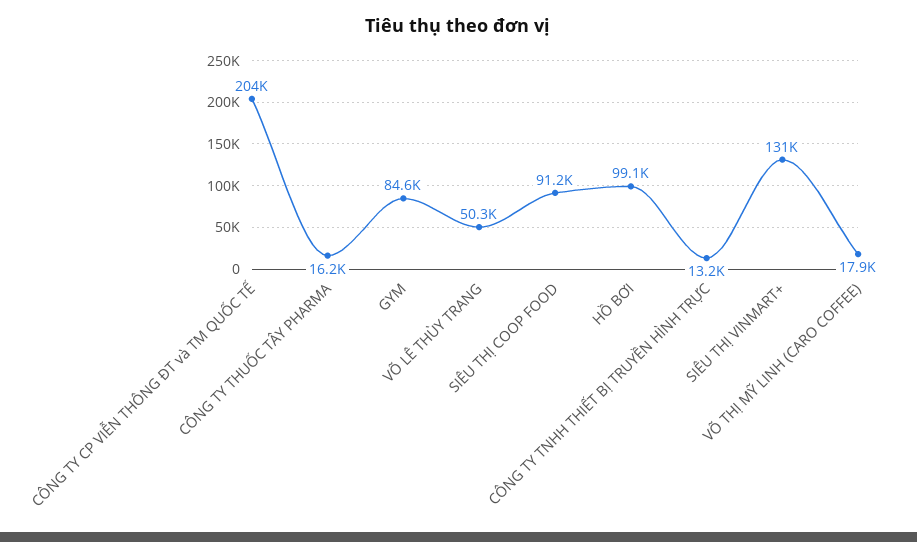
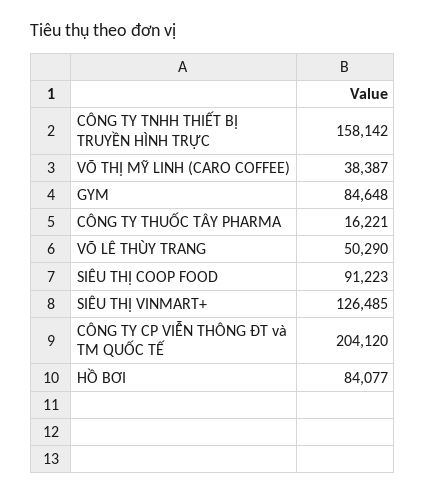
  {
    "CÔNG TY CP VIỄN THÔNG ĐT và TM QUỐC TẾ": 204120,
    "CÔNG TY THUỐC TÂY PHARMA": 16221,
    "GYM": 84648,
    "VÕ LÊ THÙY TRANG": 50290,
    "SIÊU THỊ COOP FOOD": 91223,
-   "HỒ BƠI": 99100,
+   "HỒ BƠI": 84077,
-   "CÔNG TY TNHH THIẾT BỊ TRUYỀN HÌNH TRỰC": 13200,
+   "CÔNG TY TNHH THIẾT BỊ TRUYỀN HÌNH TRỰC": 158142,
-   "SIÊU THỊ VINMART+": 131000,
+   "SIÊU THỊ VINMART+": 126485,
-   "VÕ THỊ MỸ LINH (CARO COFFEE)": 17900
+   "VÕ THỊ MỸ LINH (CARO COFFEE)": 38387
  }

